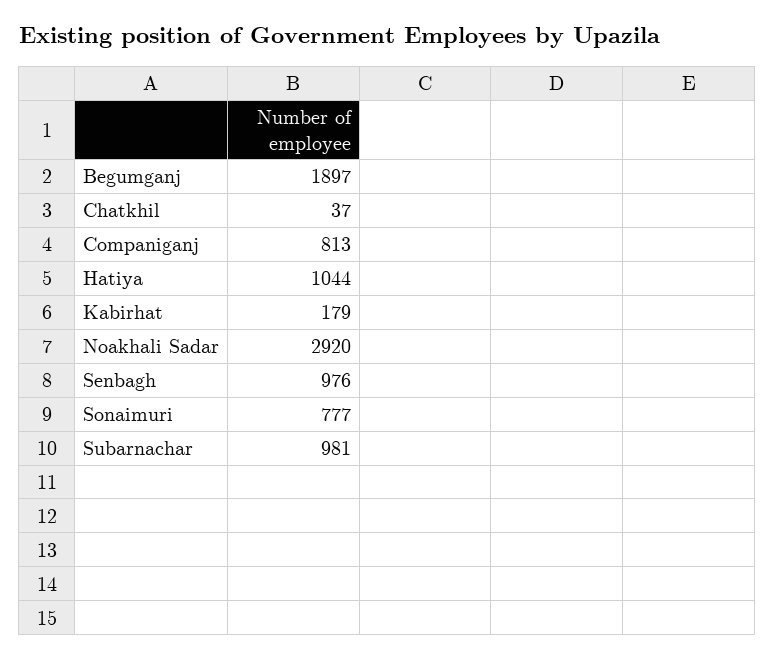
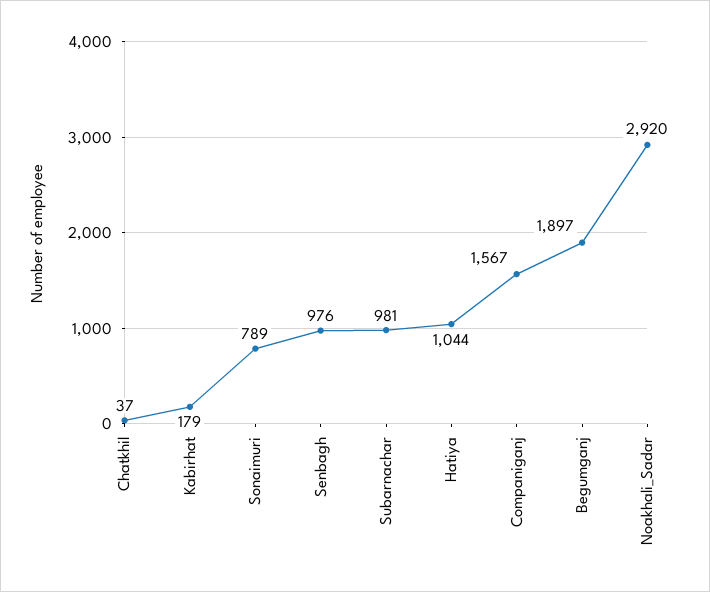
  {
    "Begumganj": 1897,
    "Chatkhil": 37,
-   "Companiganj": 813,
+   "Companiganj": 1567,
    "Hatiya": 1044,
    "Kabirhat": 179,
    "Noakhali Sadar": 2920,
    "Senbagh": 976,
-   "Sonaimuri": 777,
+   "Sonaimuri": 789,
    "Subarnachar": 981
  }

